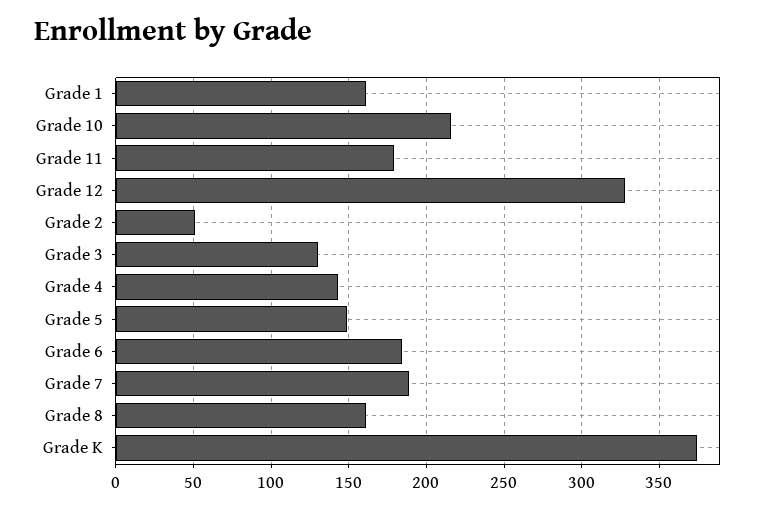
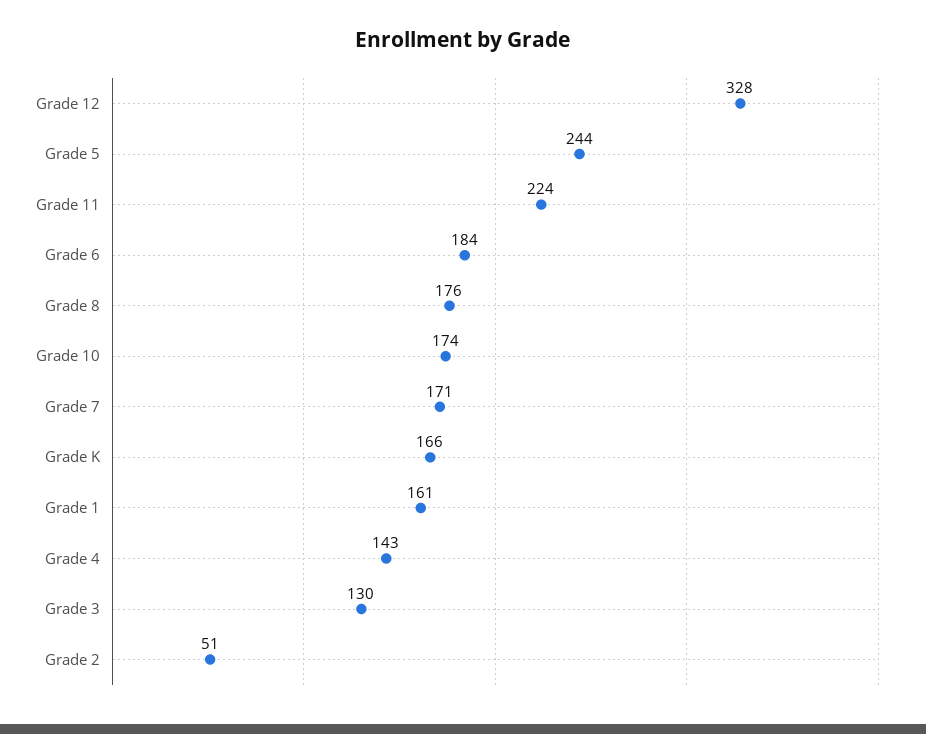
  {
    "Grade 1": 161,
-   "Grade 10": 215,
+   "Grade 10": 174,
-   "Grade 11": 180,
+   "Grade 11": 224,
    "Grade 12": 328,
    "Grade 2": 51,
    "Grade 3": 130,
    "Grade 4": 143,
-   "Grade 5": 150,
+   "Grade 5": 244,
    "Grade 6": 184,
-   "Grade 7": 190,
+   "Grade 7": 171,
-   "Grade 8": 160,
+   "Grade 8": 176,
-   "Grade K": 375
+   "Grade K": 166
  }

